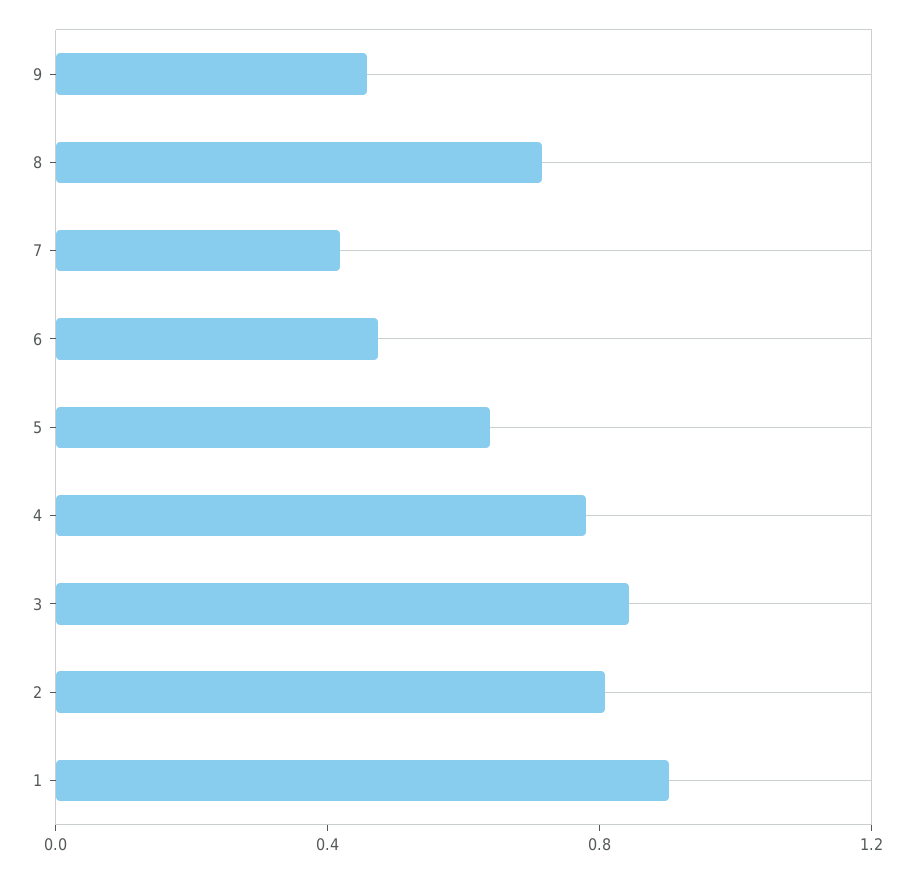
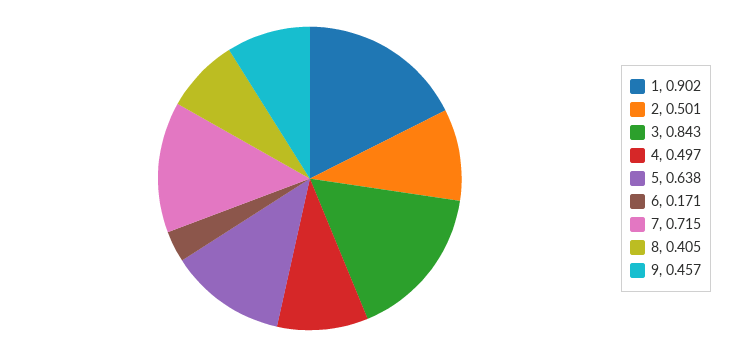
  {
    "9": 0.457,
-   "8": 0.7,
+   "8": 0.405,
-   "7": 0.4,
+   "7": 0.715,
-   "6": 0.5,
+   "6": 0.171,
    "5": 0.638,
-   "4": 0.8,
+   "4": 0.497,
    "3": 0.843,
-   "2": 0.8,
+   "2": 0.501,
    "1": 0.902
  }

